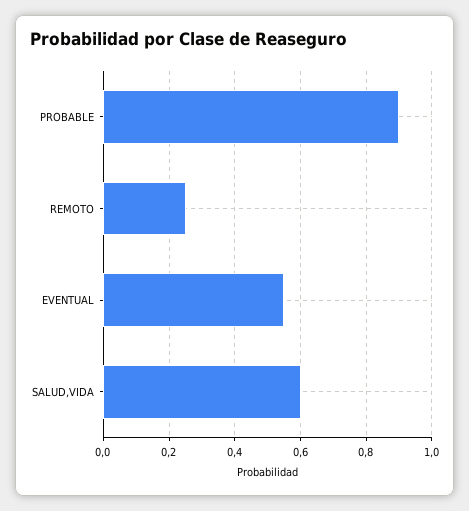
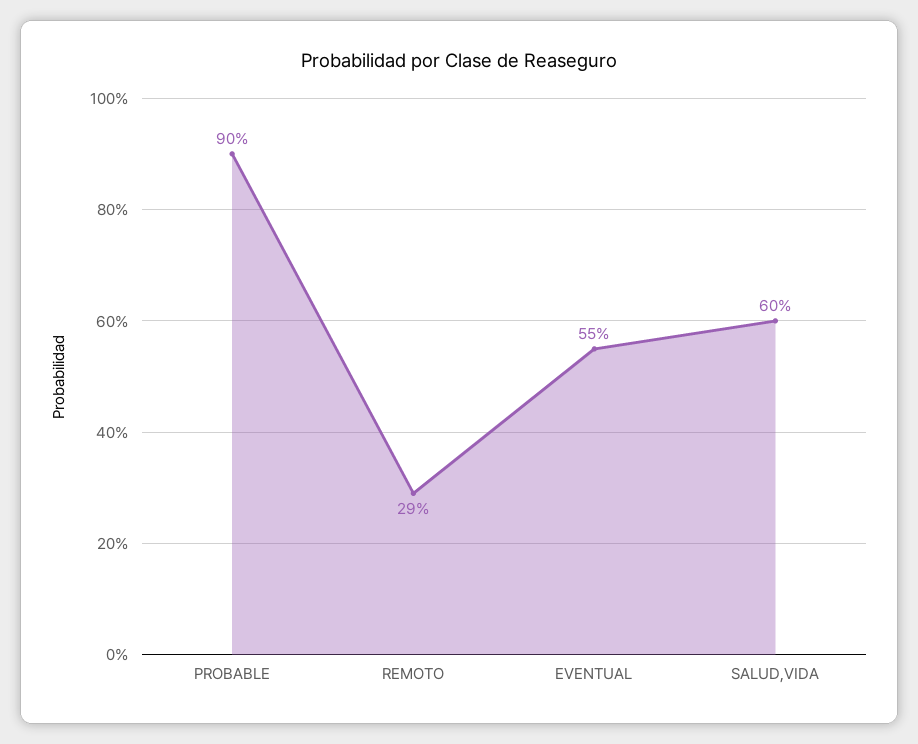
  {
    "PROBABLE": 0.9,
-   "REMOTO": 0.25,
+   "REMOTO": 0.29,
    "EVENTUAL": 0.55,
    "SALUD,VIDA": 0.6
  }

